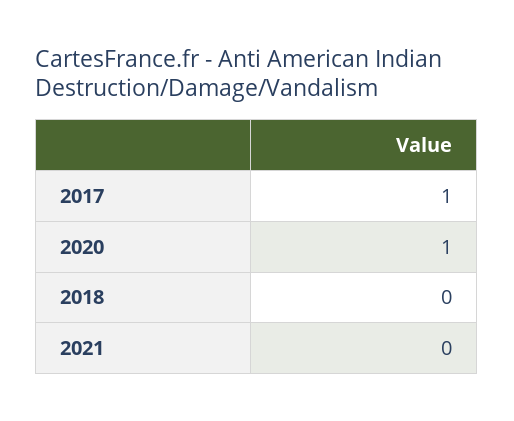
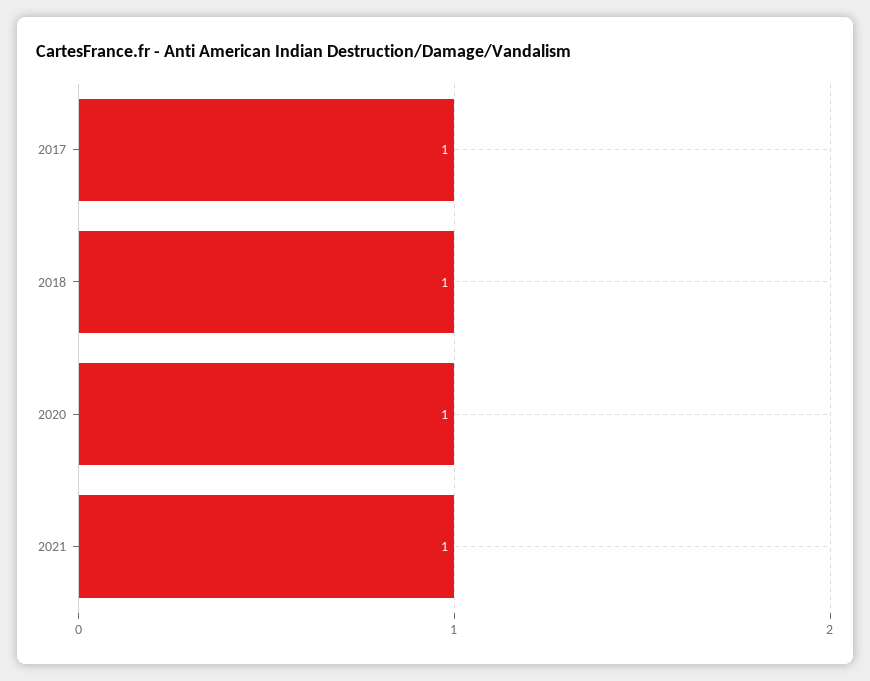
  {
    "2017": 1,
    "2020": 1,
-   "2018": 0,
+   "2018": 1,
-   "2021": 0
+   "2021": 1
  }

